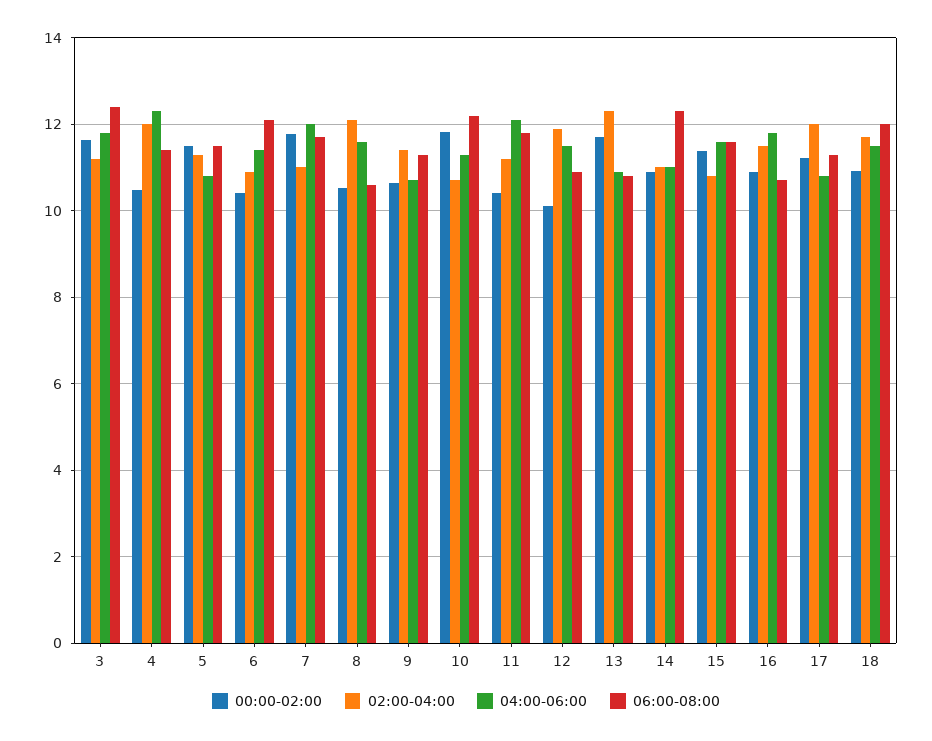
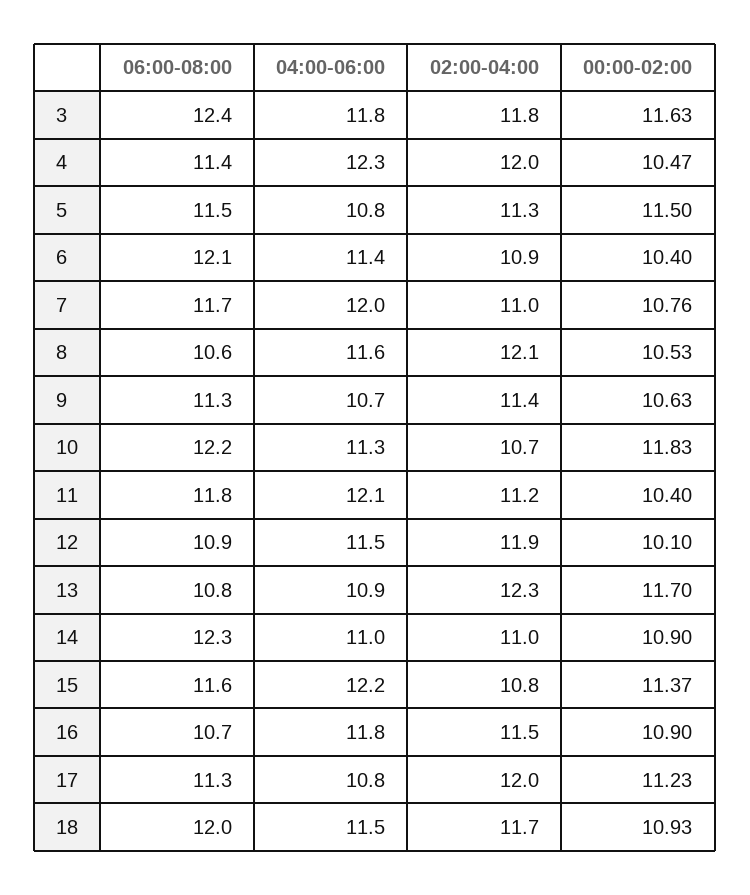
  {
    "00:00-02:00": {
      "3": 11.63,
      "4": 10.47,
      "5": 11.5,
      "6": 10.4,
-     "7": 11.8,
+     "7": 10.76,
      "8": 10.53,
      "9": 10.63,
      "10": 11.83,
      "11": 10.4,
      "12": 10.1,
      "13": 11.7,
      "14": 10.9,
      "15": 11.37,
      "16": 10.9,
      "17": 11.23,
      "18": 10.93
    },
    "02:00-04:00": {
-     "3": 11.2,
+     "3": 11.8,
      "4": 12,
      "5": 11.3,
      "6": 10.9,
      "7": 11,
      "8": 12.1,
      "9": 11.4,
      "10": 10.7,
      "11": 11.2,
      "12": 11.9,
      "13": 12.3,
      "14": 11,
      "15": 10.8,
      "16": 11.5,
      "17": 12,
      "18": 11.7
    },
    "04:00-06:00": {
      "3": 11.8,
      "4": 12.3,
      "5": 10.8,
      "6": 11.4,
      "7": 12,
      "8": 11.6,
      "9": 10.7,
      "10": 11.3,
      "11": 12.1,
      "12": 11.5,
      "13": 10.9,
      "14": 11,
-     "15": 11.6,
+     "15": 12.2,
      "16": 11.8,
      "17": 10.8,
      "18": 11.5
    },
    "06:00-08:00": {
      "3": 12.4,
      "4": 11.4,
      "5": 11.5,
      "6": 12.1,
      "7": 11.7,
      "8": 10.6,
      "9": 11.3,
      "10": 12.2,
      "11": 11.8,
      "12": 10.9,
      "13": 10.8,
      "14": 12.3,
      "15": 11.6,
      "16": 10.7,
      "17": 11.3,
      "18": 12
    }
  }

